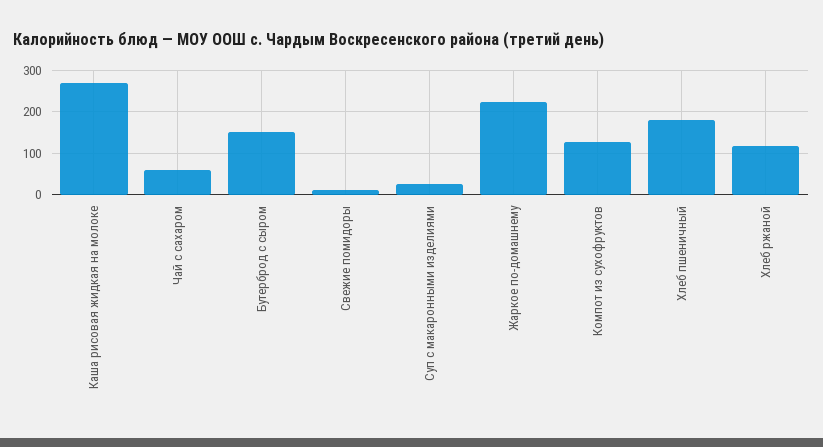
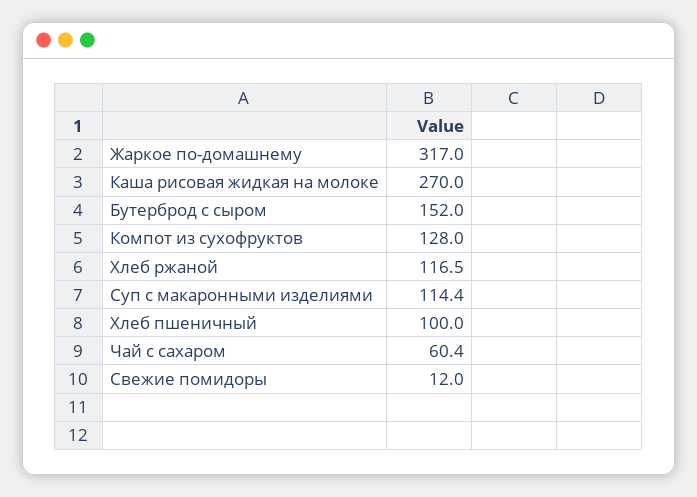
  {
    "Каша рисовая жидкая на молоке": 270,
    "Чай с сахаром": 60.4,
    "Бутерброд с сыром": 152,
    "Свежие помидоры": 12,
-   "Суп с макаронными изделиями": 20,
+   "Суп с макаронными изделиями": 114.4,
-   "Жаркое по-домашнему": 220,
+   "Жаркое по-домашнему": 317,
    "Компот из сухофруктов": 128,
-   "Хлеб пшеничный": 180,
+   "Хлеб пшеничный": 100,
    "Хлеб ржаной": 116.5
  }

